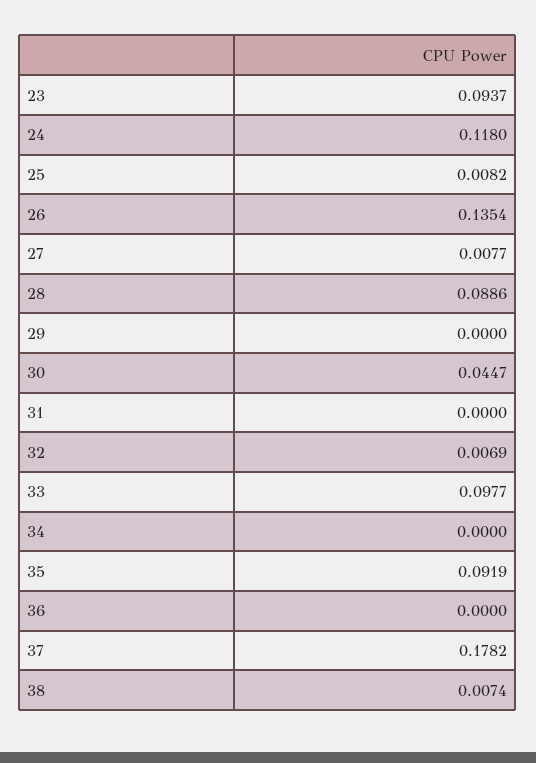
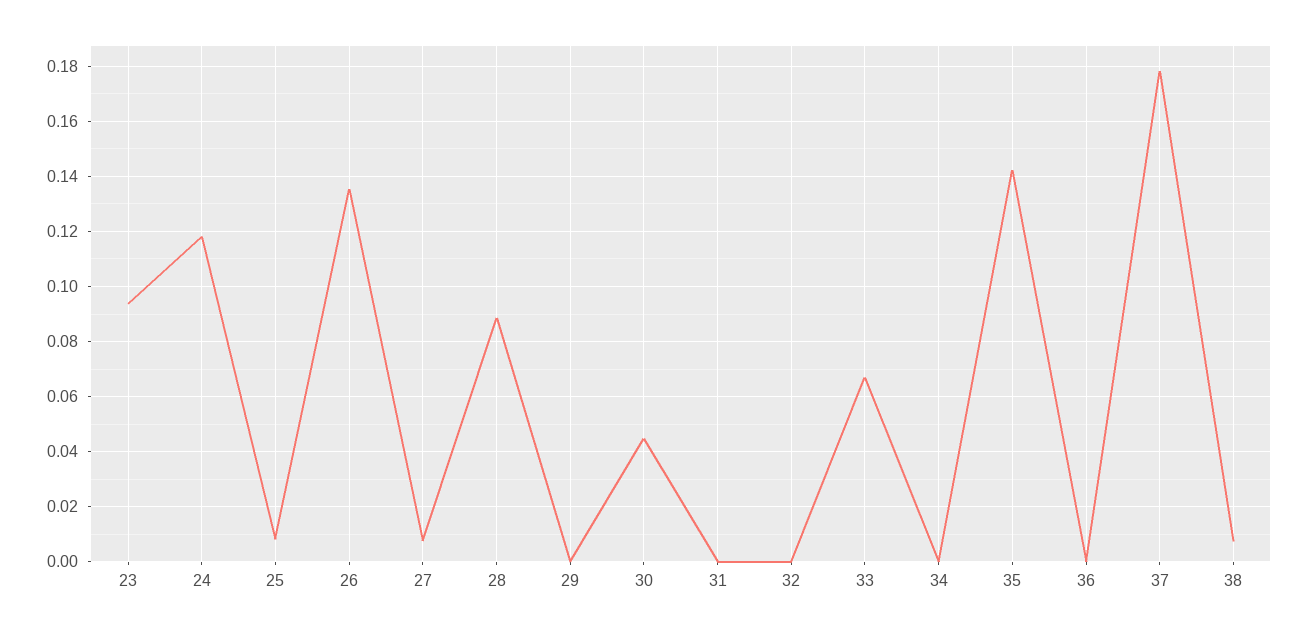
  {
    "23": 0.0937,
    "24": 0.118,
    "25": 0.0082,
    "26": 0.1354,
    "27": 0.0077,
    "28": 0.0886,
    "29": 0,
    "30": 0.0447,
    "31": 0,
-   "32": 0.0069,
+   "32": 0,
-   "33": 0.0977,
+   "33": 0.0675,
    "34": 0,
-   "35": 0.0919,
+   "35": 0.1425,
    "36": 0,
    "37": 0.1782,
    "38": 0.0074
  }

